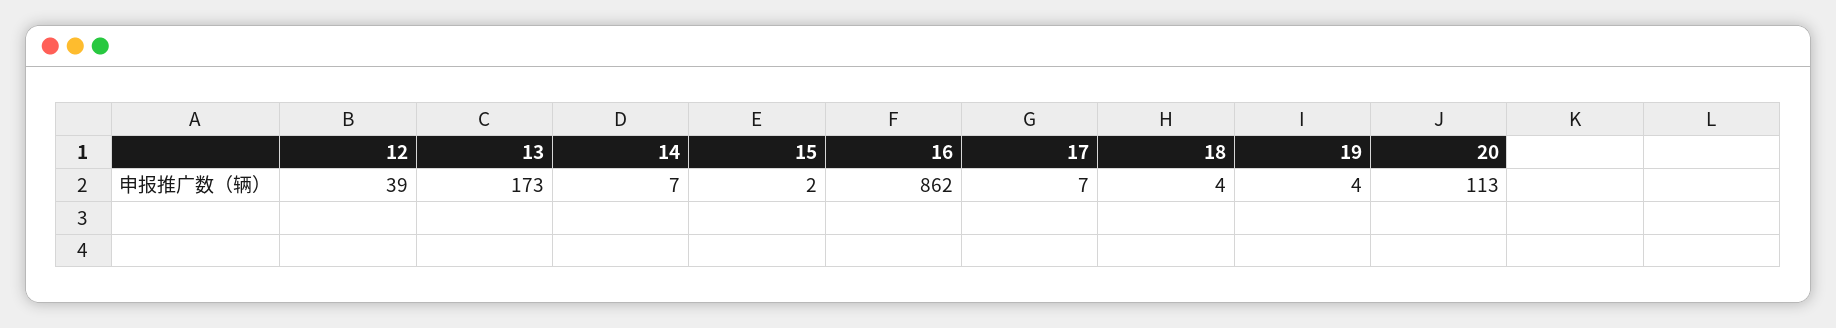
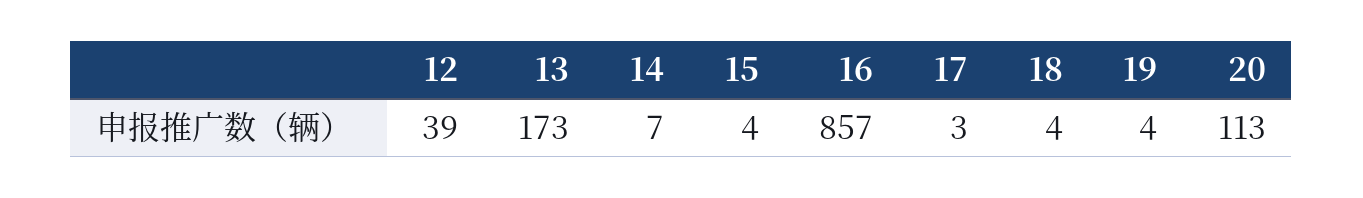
  {
    "12": 39,
    "13": 173,
    "14": 7,
-   "15": 2,
+   "15": 4,
-   "16": 862,
+   "16": 857,
-   "17": 7,
+   "17": 3,
    "18": 4,
    "19": 4,
    "20": 113
  }

